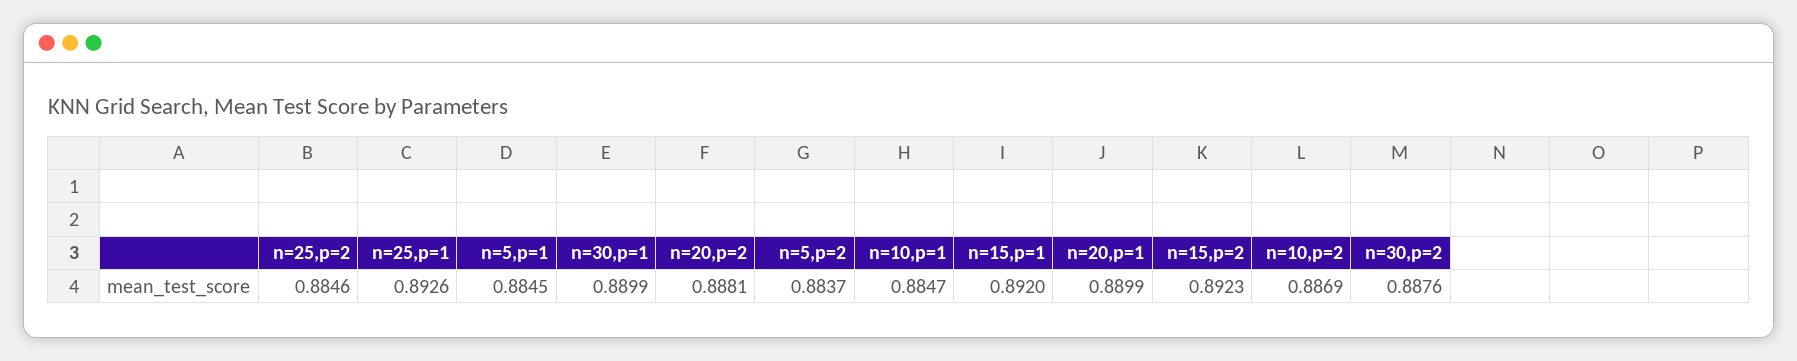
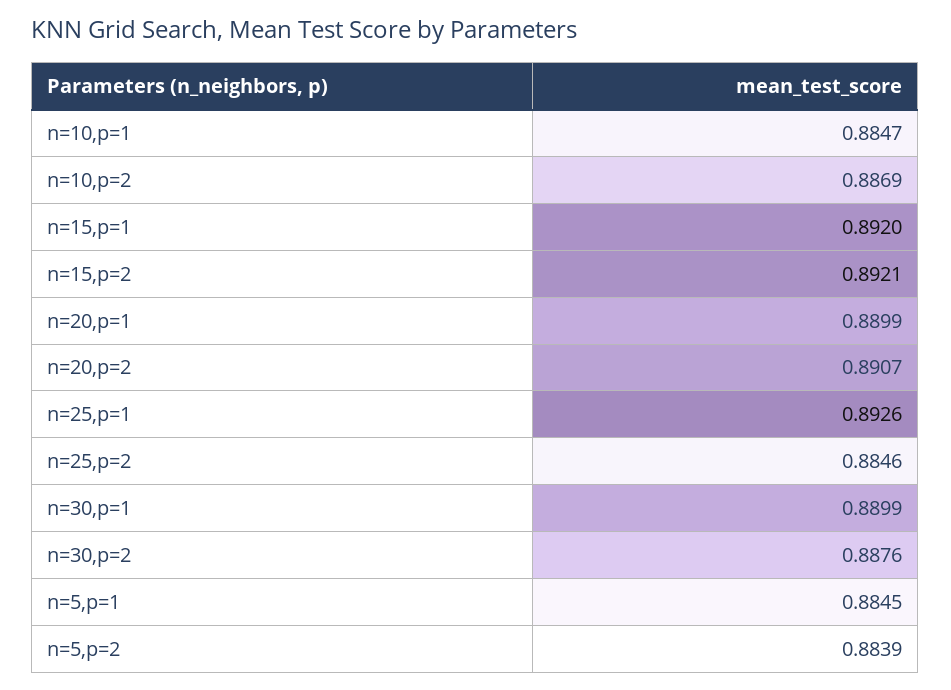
  {
    "n=25,p=2": 0.8846,
    "n=25,p=1": 0.8926,
    "n=5,p=1": 0.8845,
    "n=30,p=1": 0.8899,
-   "n=20,p=2": 0.8881,
+   "n=20,p=2": 0.8907,
-   "n=5,p=2": 0.8837,
+   "n=5,p=2": 0.8839,
    "n=10,p=1": 0.8847,
    "n=15,p=1": 0.892,
    "n=20,p=1": 0.8899,
-   "n=15,p=2": 0.8923,
+   "n=15,p=2": 0.8921,
    "n=10,p=2": 0.8869,
    "n=30,p=2": 0.8876
  }

